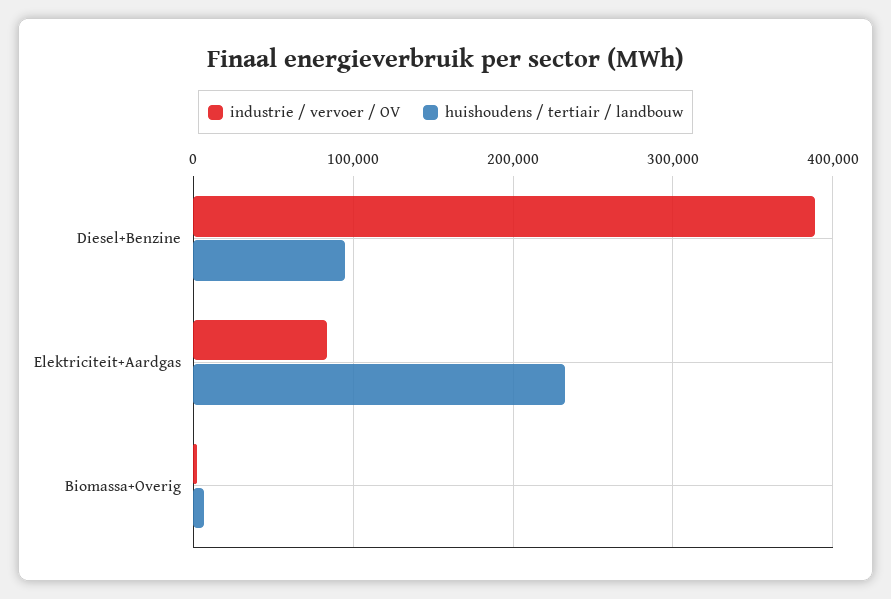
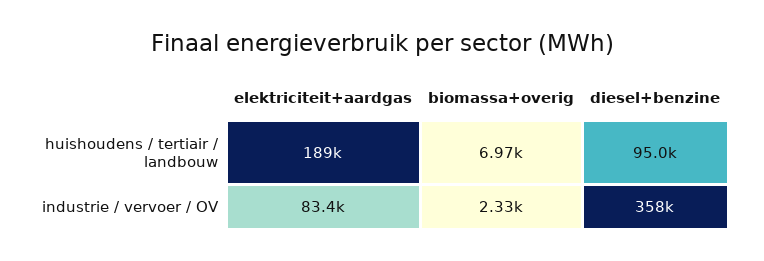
  {
    "industrie / vervoer / OV": {
-     "Diesel+Benzine": 390000,
+     "Diesel+Benzine": 358000,
      "Elektriciteit+Aardgas": 83400,
      "Biomassa+Overig": 2330
    },
    "huishoudens / tertiair / landbouw": {
      "Diesel+Benzine": 95000,
-     "Elektriciteit+Aardgas": 230000,
+     "Elektriciteit+Aardgas": 189000,
      "Biomassa+Overig": 6970
    }
  }

